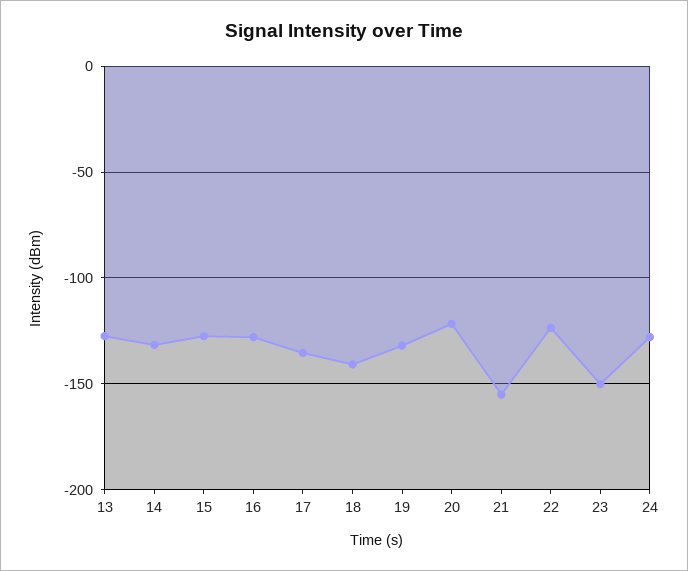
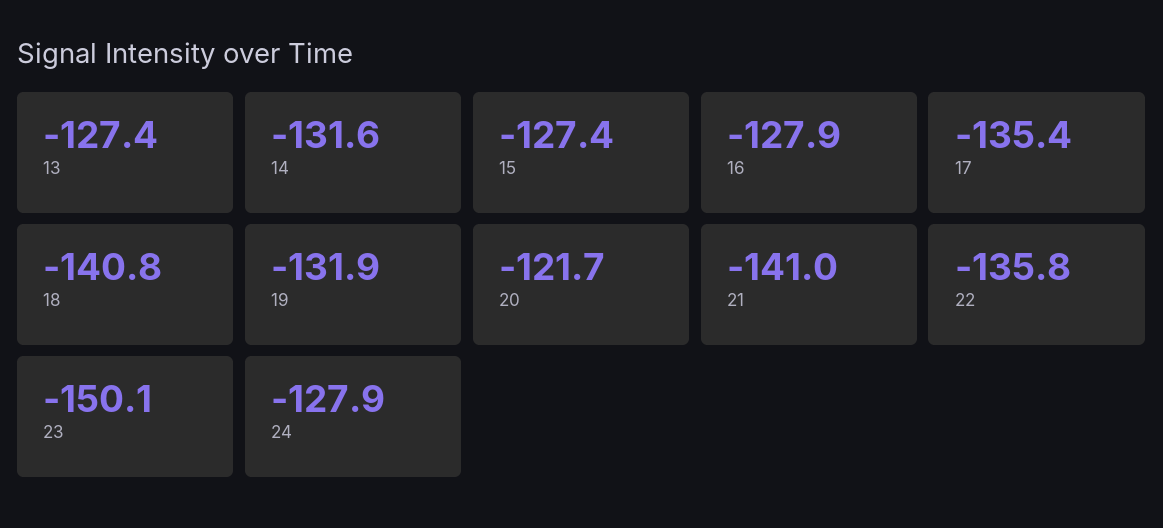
  {
    "13": -127.4,
    "14": -131.6,
    "15": -127.4,
    "16": -127.9,
    "17": -135.4,
    "18": -140.8,
    "19": -131.9,
    "20": -121.7,
-   "21": -155,
+   "21": -141,
-   "22": -125,
+   "22": -135.8,
    "23": -150.1,
    "24": -127.9
  }

